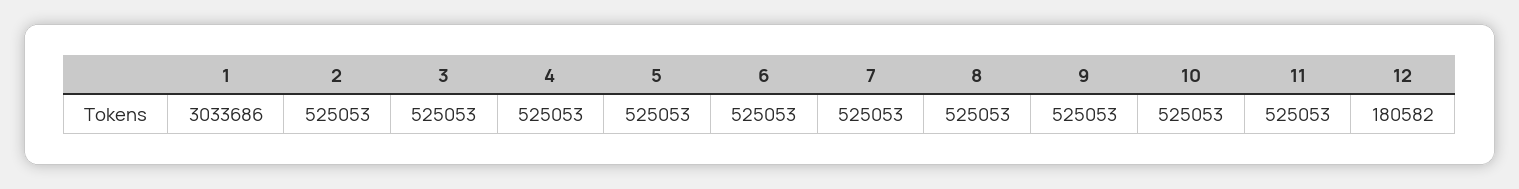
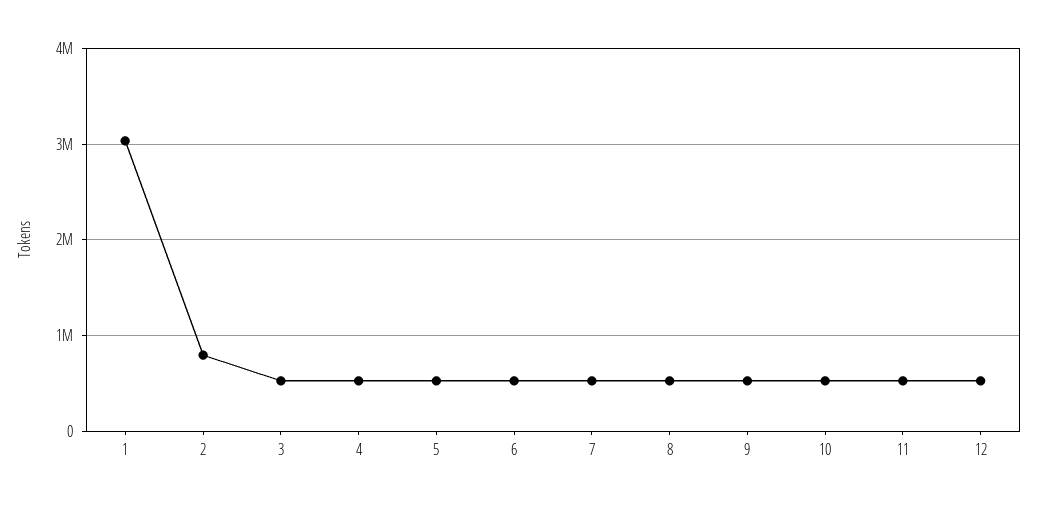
  {
    "1": 3033686,
-   "2": 525053,
+   "2": 800000,
    "3": 525053,
    "4": 525053,
    "5": 525053,
    "6": 525053,
    "7": 525053,
    "8": 525053,
    "9": 525053,
    "10": 525053,
    "11": 525053,
-   "12": 180582
+   "12": 500000
  }

